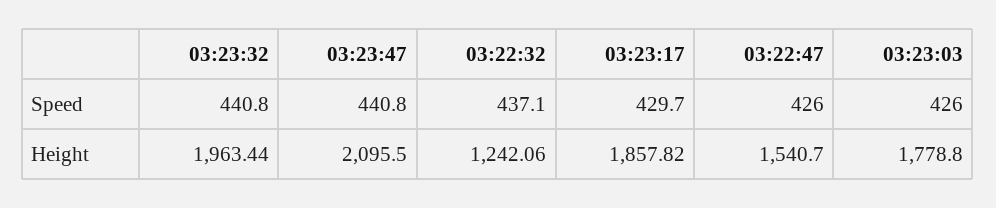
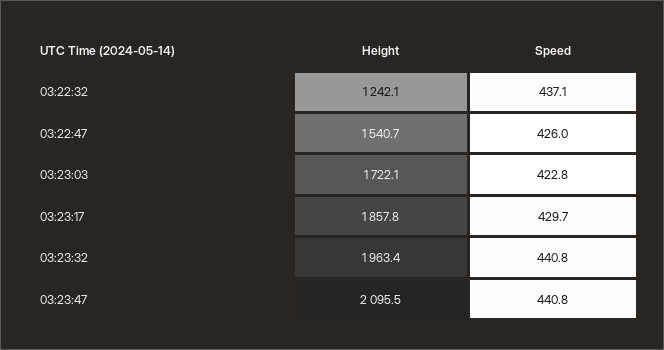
  {
    "03:23:32": {
      "Speed": 440.8,
      "Height": 1963.44
    },
    "03:23:47": {
      "Speed": 440.8,
      "Height": 2095.5
    },
    "03:22:32": {
      "Speed": 437.1,
      "Height": 1242.06
    },
    "03:23:17": {
      "Speed": 429.7,
      "Height": 1857.82
    },
    "03:22:47": {
      "Speed": 426,
      "Height": 1540.7
    },
    "03:23:03": {
-     "Speed": 426,
+     "Speed": 422.8,
-     "Height": 1778.8
+     "Height": 1722.1
    }
  }

